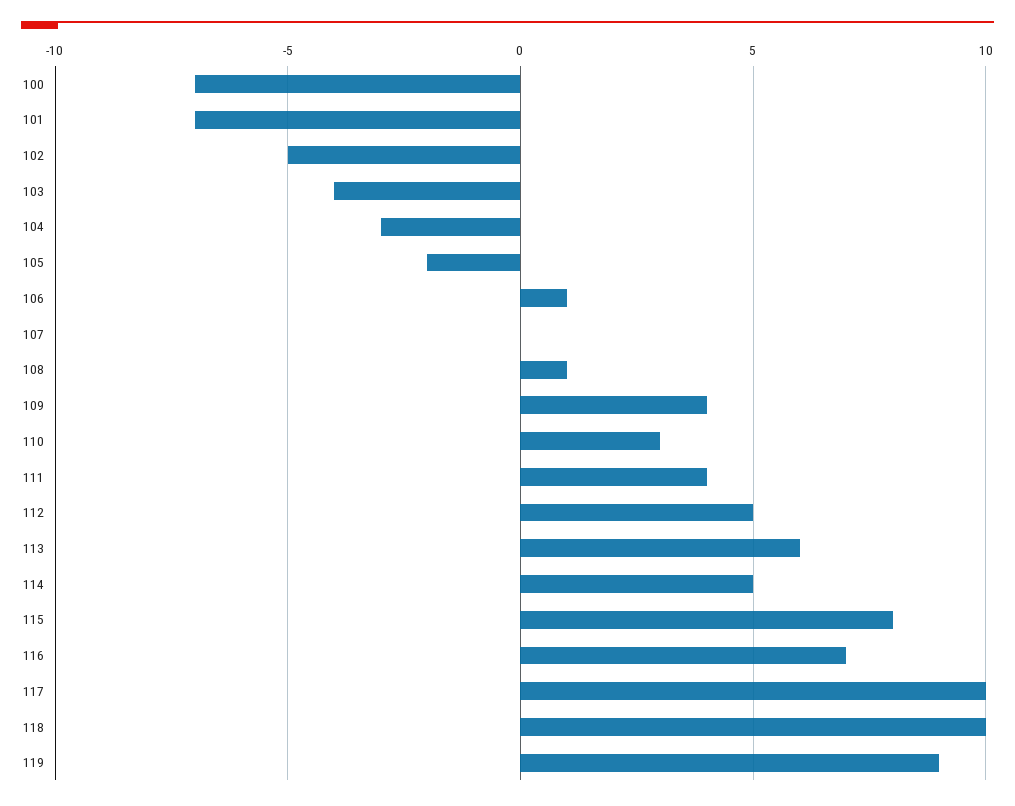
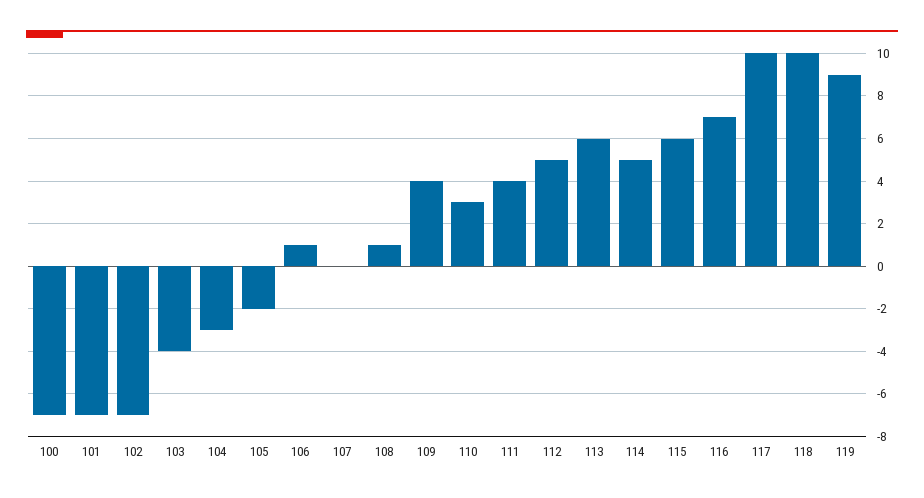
  {
    "100": -7,
    "101": -7,
-   "102": -5,
+   "102": -7,
    "103": -4,
    "104": -3,
    "105": -2,
    "106": 1,
    "107": 0,
    "108": 1,
    "109": 4,
    "110": 3,
    "111": 4,
    "112": 5,
    "113": 6,
    "114": 5,
-   "115": 8,
+   "115": 6,
    "116": 7,
    "117": 10,
    "118": 10,
    "119": 9
  }

